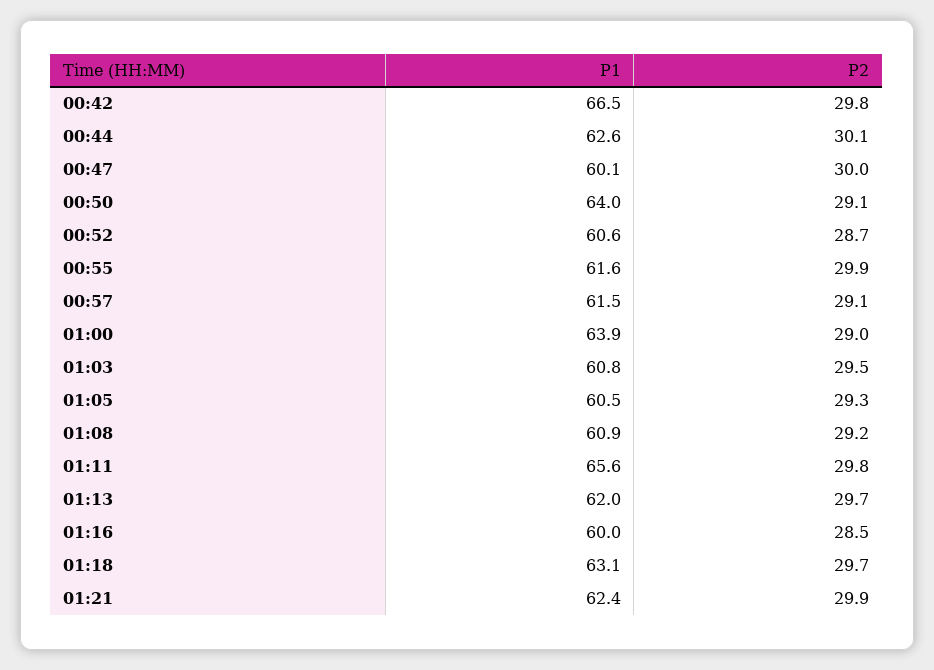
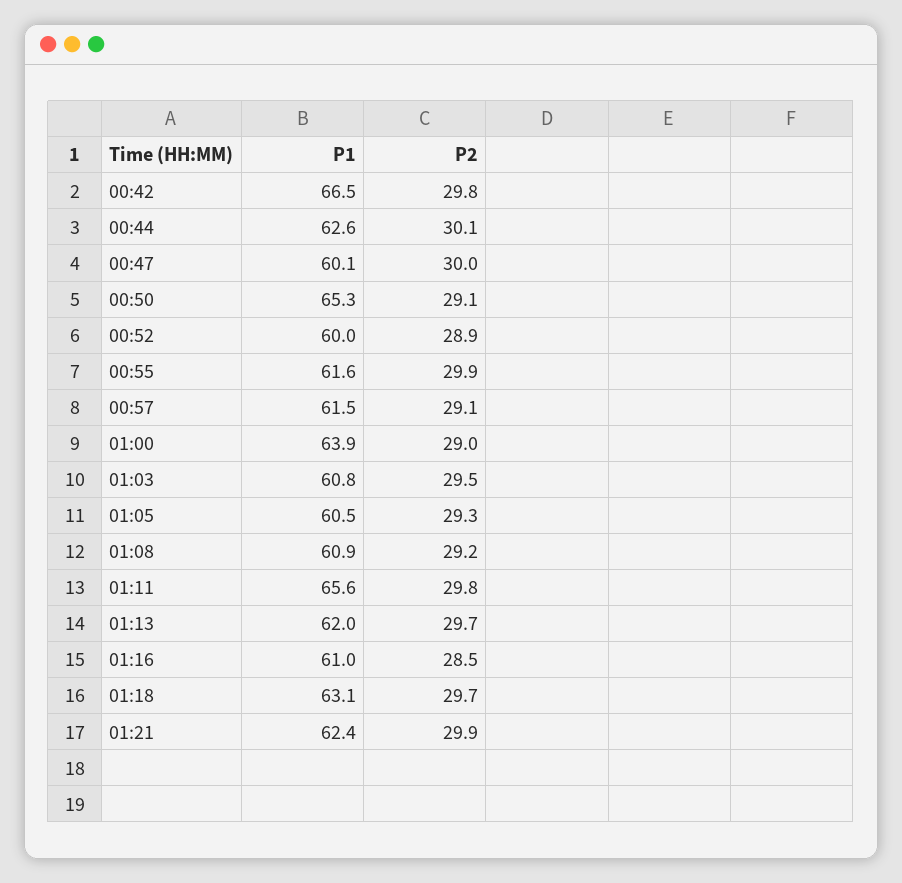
  {
    "P1": {
      "00:42": 66.5,
      "00:44": 62.6,
      "00:47": 60.1,
-     "00:50": 64,
+     "00:50": 65.3,
-     "00:52": 60.6,
+     "00:52": 60,
      "00:55": 61.6,
      "00:57": 61.5,
      "01:00": 63.9,
      "01:03": 60.8,
      "01:05": 60.5,
      "01:08": 60.9,
      "01:11": 65.6,
      "01:13": 62,
-     "01:16": 60,
+     "01:16": 61,
      "01:18": 63.1,
      "01:21": 62.4
    },
    "P2": {
      "00:42": 29.8,
      "00:44": 30.1,
      "00:47": 30,
      "00:50": 29.1,
-     "00:52": 28.7,
+     "00:52": 28.9,
      "00:55": 29.9,
      "00:57": 29.1,
      "01:00": 29,
      "01:03": 29.5,
      "01:05": 29.3,
      "01:08": 29.2,
      "01:11": 29.8,
      "01:13": 29.7,
      "01:16": 28.5,
      "01:18": 29.7,
      "01:21": 29.9
    }
  }

